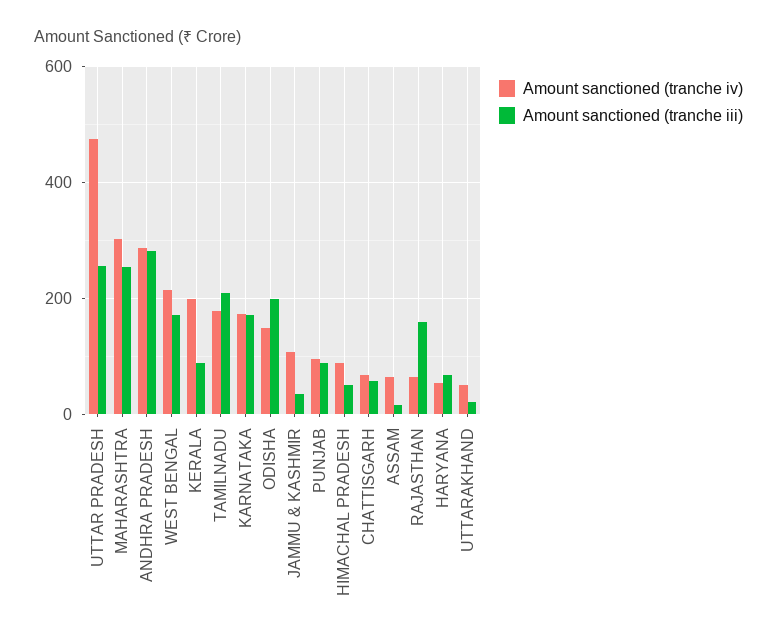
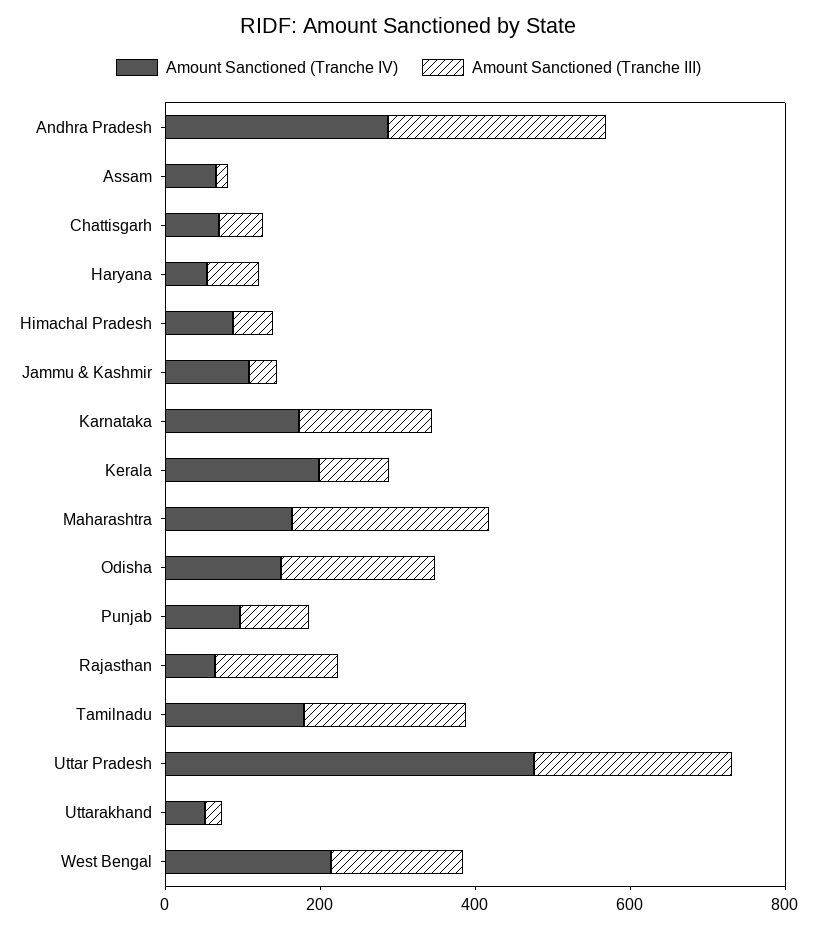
  {
    "Amount sanctioned (tranche iv)": {
      "UTTAR PRADESH": 480,
-     "MAHARASHTRA": 300,
+     "MAHARASHTRA": 150,
      "ANDHRA PRADESH": 280,
      "WEST BENGAL": 220,
      "KERALA": 200,
      "TAMILNADU": 180,
      "KARNATAKA": 180,
      "ODISHA": 140,
      "JAMMU & KASHMIR": 100,
      "PUNJAB": 100,
      "HIMACHAL PRADESH": 80,
      "CHATTISGARH": 60,
      "ASSAM": 60,
      "RAJASTHAN": 60,
      "HARYANA": 60,
      "UTTARAKHAND": 60
    },
    "Amount sanctioned (tranche iii)": {
      "UTTAR PRADESH": 260,
      "MAHARASHTRA": 260,
      "ANDHRA PRADESH": 280,
      "WEST BENGAL": 180,
      "KERALA": 80,
      "TAMILNADU": 200,
      "KARNATAKA": 180,
      "ODISHA": 200,
      "JAMMU & KASHMIR": 40,
      "PUNJAB": 80,
      "HIMACHAL PRADESH": 60,
      "CHATTISGARH": 60,
      "ASSAM": 20,
      "RAJASTHAN": 160,
      "HARYANA": 60,
      "UTTARAKHAND": 20
    }
  }

